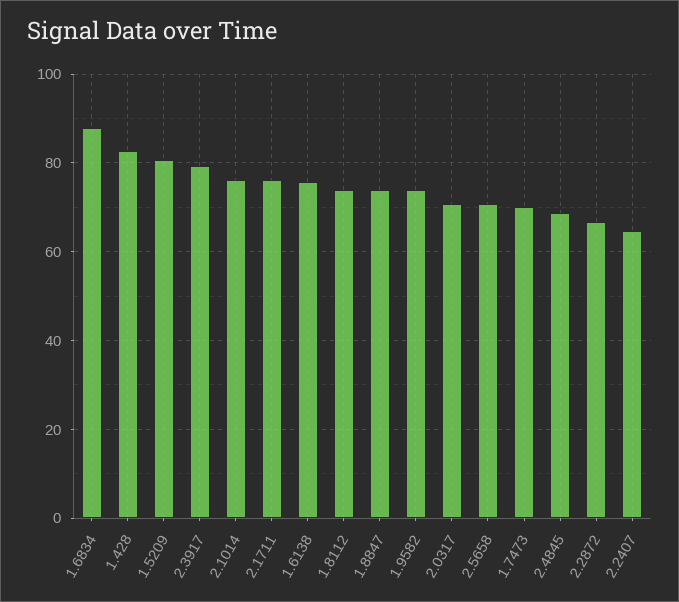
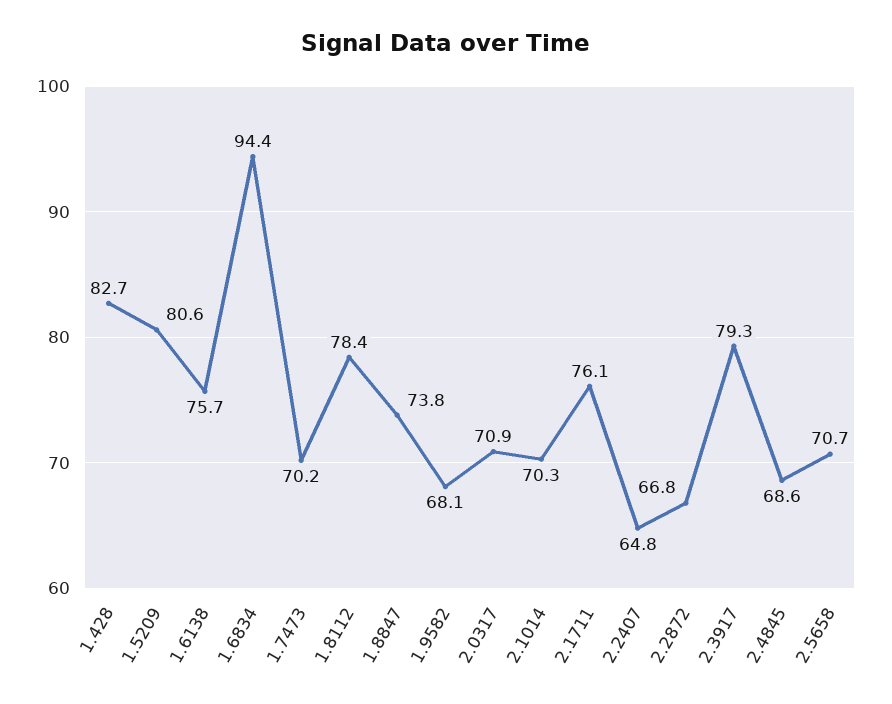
  {
-   "1.6834": 88,
+   "1.6834": 94.4,
    "1.428": 82.7,
    "1.5209": 80.6,
    "2.3917": 79.3,
-   "2.1014": 76,
+   "2.1014": 70.3,
    "2.1711": 76.1,
    "1.6138": 75.7,
-   "1.8112": 74,
+   "1.8112": 78.4,
    "1.8847": 73.8,
-   "1.9582": 74,
+   "1.9582": 68.1,
    "2.0317": 70.9,
    "2.5658": 70.7,
    "1.7473": 70.2,
    "2.4845": 68.6,
    "2.2872": 66.8,
    "2.2407": 64.8
  }

